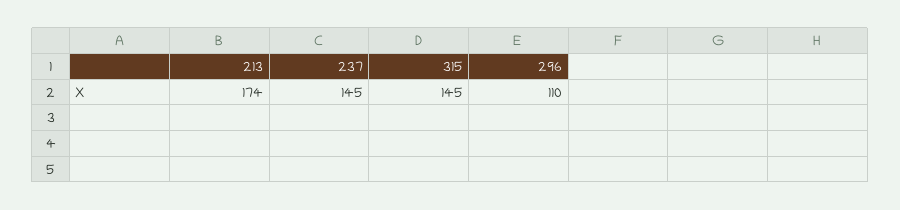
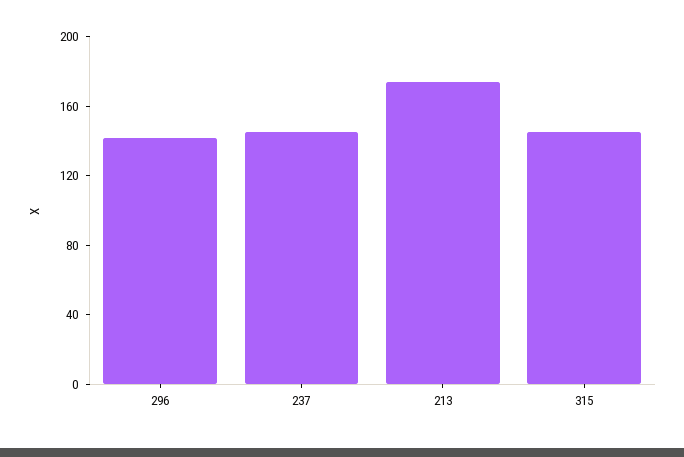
  {
    "213": 174,
    "237": 145,
    "315": 145,
-   "296": 110
+   "296": 140
  }

